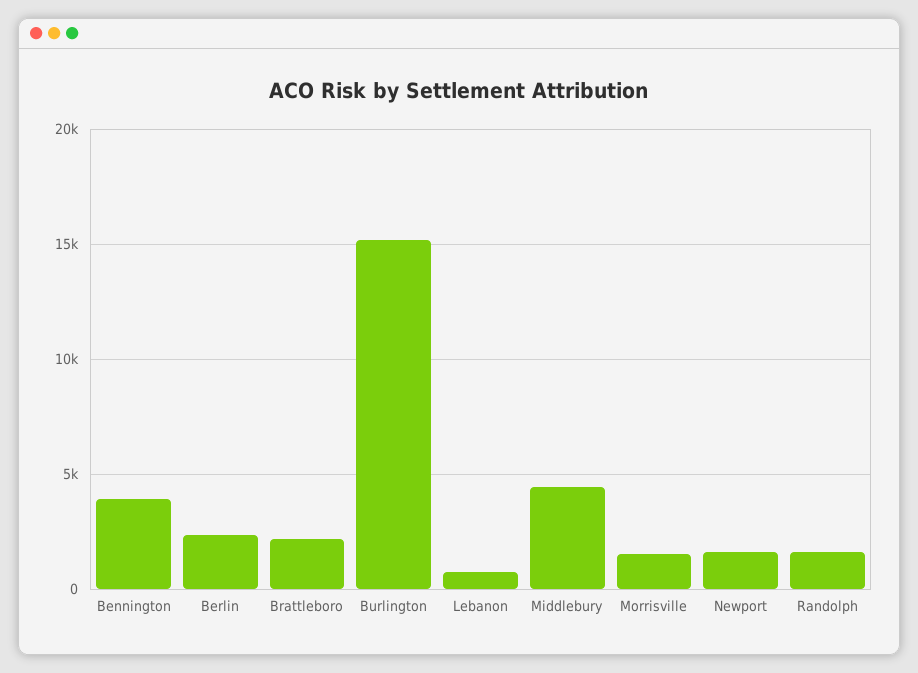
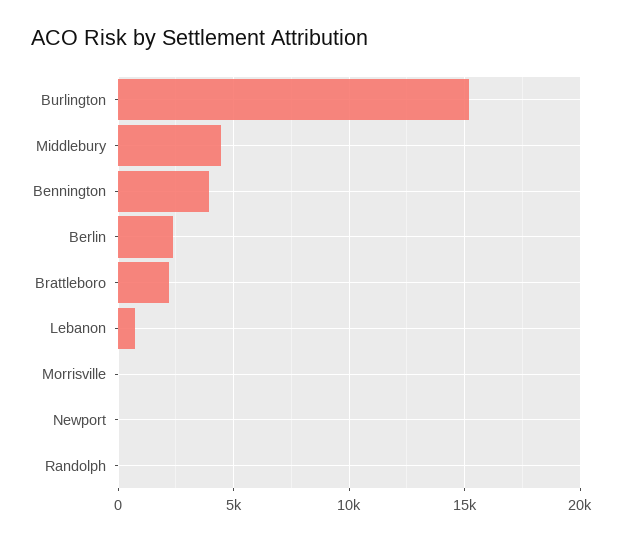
  {
    "Bennington": 4000,
    "Berlin": 2500,
    "Brattleboro": 2000,
    "Burlington": 15000,
    "Lebanon": 500,
    "Middlebury": 4500,
-   "Morrisville": 1500,
+   "Morrisville": 0,
-   "Newport": 1500,
+   "Newport": 0,
-   "Randolph": 1500
+   "Randolph": 0
  }

